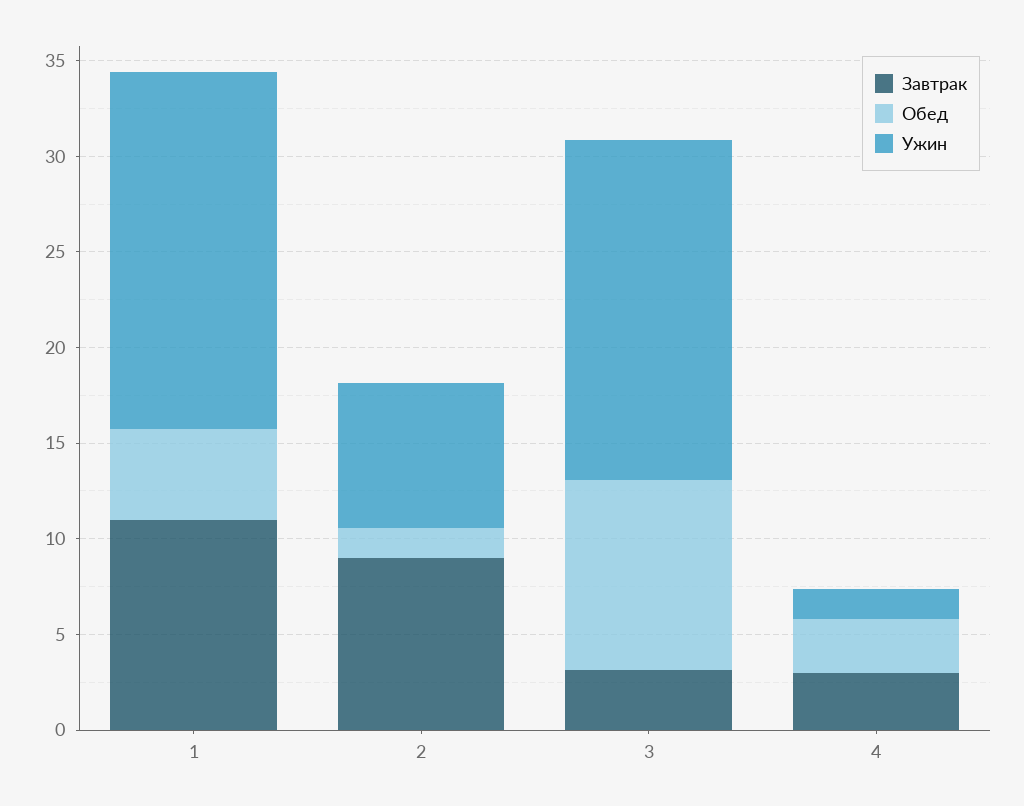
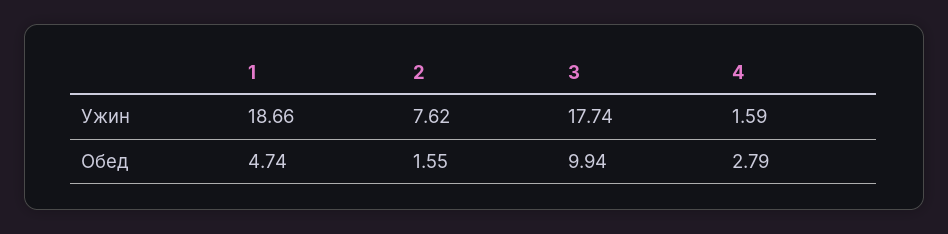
  {
-   "Завтрак": {
-     "1": 11,
-     "2": 9,
-     "3": 3,
-     "4": 3
-   },
    "Обед": {
      "1": 4.74,
      "2": 1.55,
      "3": 9.94,
      "4": 2.79
    },
    "Ужин": {
      "1": 18.66,
      "2": 7.62,
      "3": 17.74,
      "4": 1.59
    }
  }

